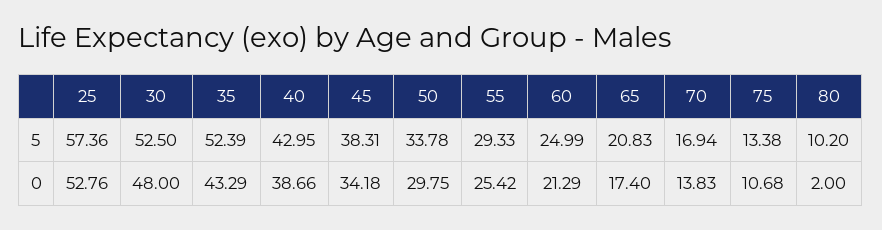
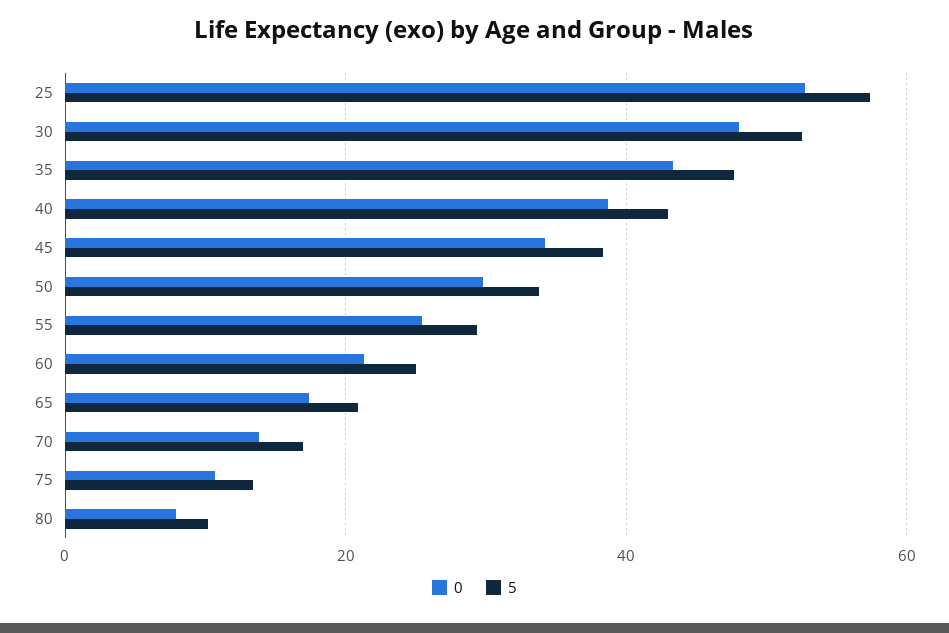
  {
    "5": {
      "25": 57.36,
      "30": 52.5,
-     "35": 52.39,
+     "35": 48,
      "40": 42.95,
      "45": 38.31,
      "50": 33.78,
      "55": 29.33,
      "60": 24.99,
      "65": 20.83,
      "70": 16.94,
      "75": 13.38,
      "80": 10.2
    },
    "0": {
      "25": 52.76,
      "30": 48,
      "35": 43.29,
      "40": 38.66,
      "45": 34.18,
      "50": 29.75,
      "55": 25.42,
      "60": 21.29,
      "65": 17.4,
      "70": 13.83,
      "75": 10.68,
-     "80": 2
+     "80": 8
    }
  }

